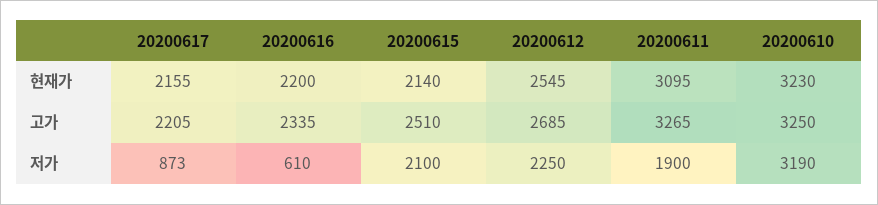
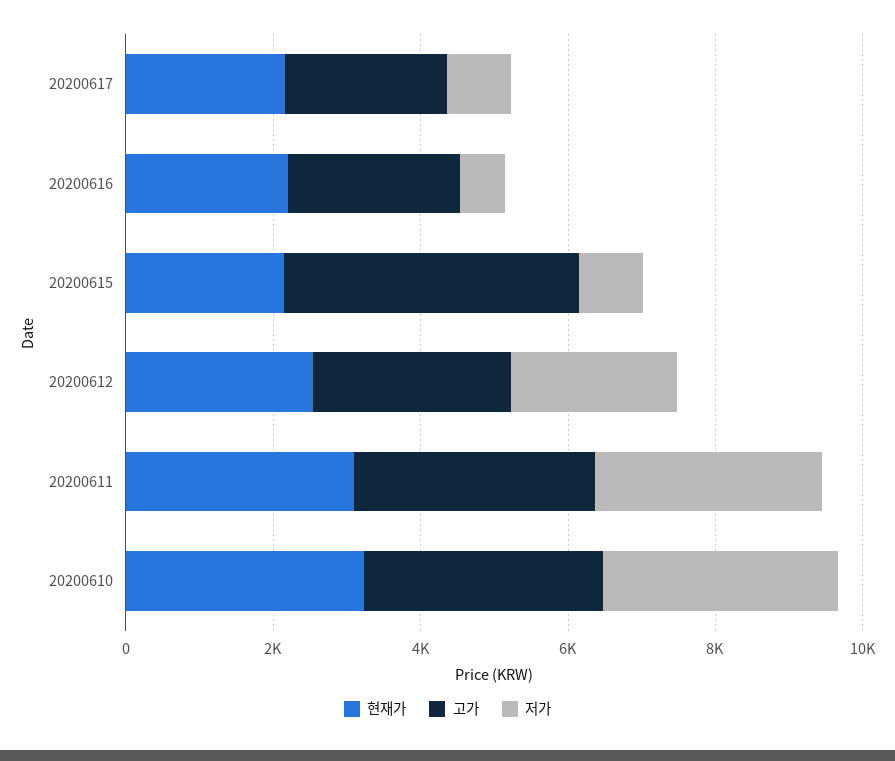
  {
    "현재가": {
      "20200617": 2155,
      "20200616": 2200,
      "20200615": 2140,
      "20200612": 2545,
      "20200611": 3095,
      "20200610": 3230
    },
    "고가": {
      "20200617": 2205,
      "20200616": 2335,
-     "20200615": 2510,
+     "20200615": 4000,
      "20200612": 2685,
      "20200611": 3265,
      "20200610": 3250
    },
    "저가": {
      "20200617": 873,
      "20200616": 610,
-     "20200615": 2100,
+     "20200615": 1000,
      "20200612": 2250,
-     "20200611": 1900,
+     "20200611": 3000,
      "20200610": 3190
    }
  }

